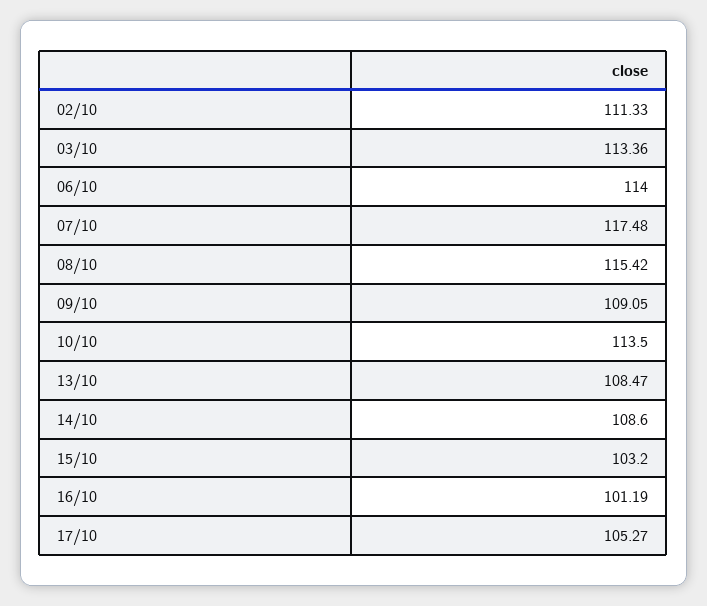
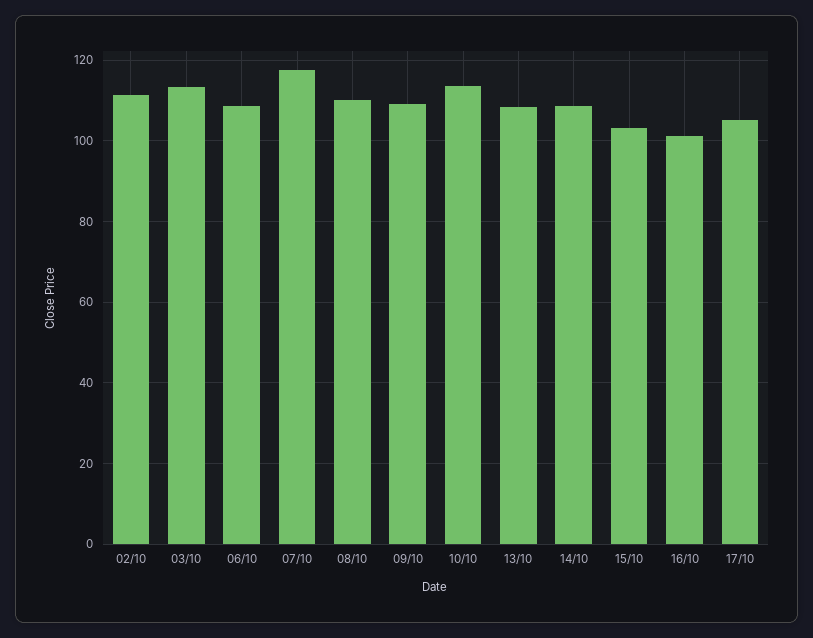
  {
    "02/10": 111.33,
    "03/10": 113.36,
-   "06/10": 114,
+   "06/10": 108,
    "07/10": 117.48,
-   "08/10": 115.42,
+   "08/10": 110,
    "09/10": 109.05,
    "10/10": 113.5,
    "13/10": 108.47,
    "14/10": 108.6,
    "15/10": 103.2,
    "16/10": 101.19,
    "17/10": 105.27
  }

